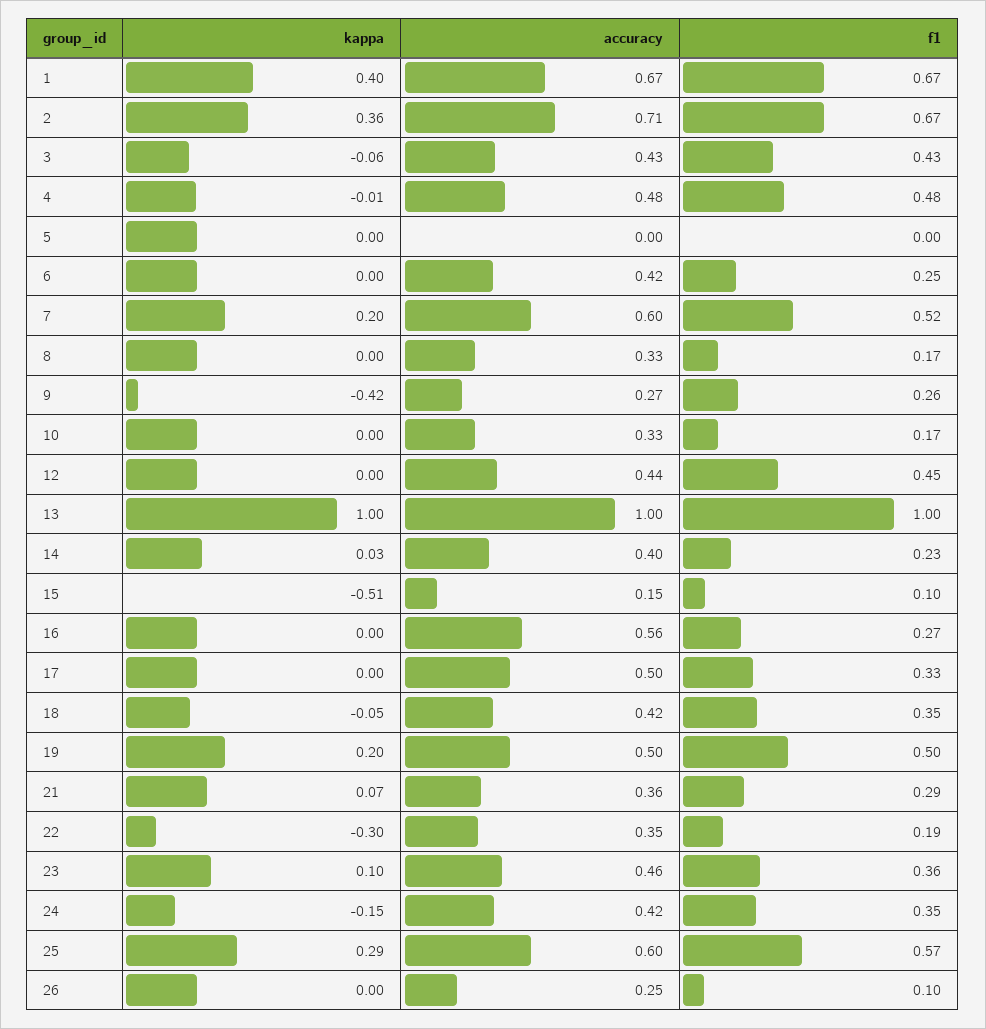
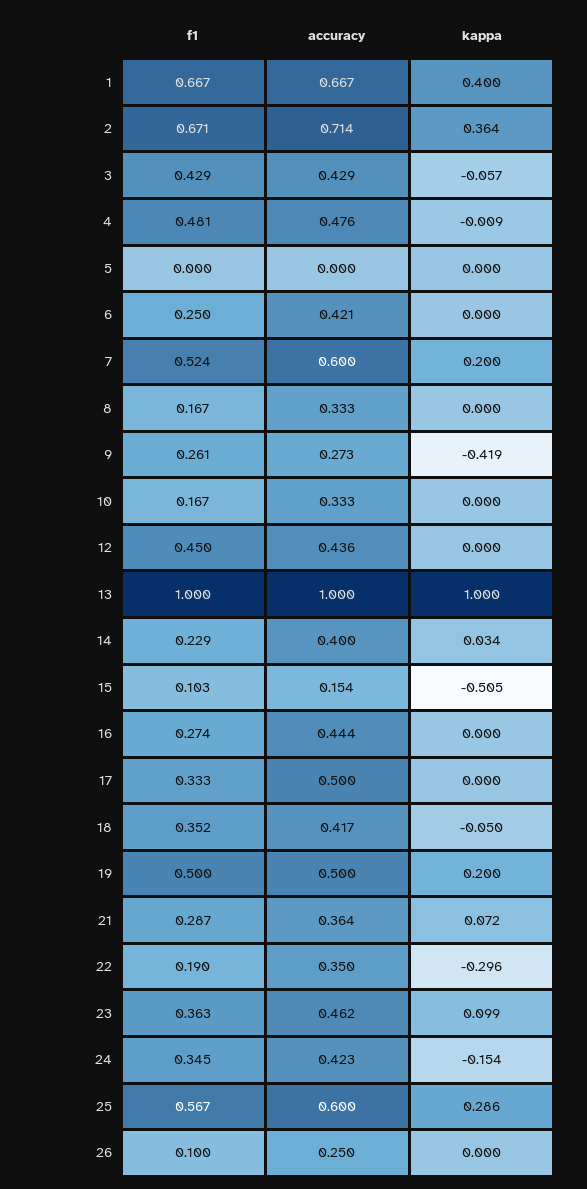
  {
    "kappa": {
      "1": 0.4,
      "2": 0.364,
      "3": -0.057,
      "4": -0.009,
      "5": 0,
      "6": 0,
      "7": 0.2,
      "8": 0,
      "9": -0.419,
      "10": 0,
      "12": 0,
      "13": 1,
      "14": 0.034,
      "15": -0.505,
      "16": 0,
      "17": 0,
      "18": -0.05,
      "19": 0.2,
      "21": 0.072,
      "22": -0.296,
      "23": 0.099,
      "24": -0.154,
      "25": 0.286,
      "26": 0
    },
    "accuracy": {
      "1": 0.667,
      "2": 0.714,
      "3": 0.429,
      "4": 0.476,
      "5": 0,
      "6": 0.421,
      "7": 0.6,
      "8": 0.333,
      "9": 0.273,
      "10": 0.333,
      "12": 0.436,
      "13": 1,
      "14": 0.4,
      "15": 0.154,
-     "16": 0.56,
+     "16": 0.444,
      "17": 0.5,
      "18": 0.417,
      "19": 0.5,
      "21": 0.364,
      "22": 0.35,
      "23": 0.462,
      "24": 0.423,
      "25": 0.6,
      "26": 0.25
    },
    "f1": {
      "1": 0.667,
      "2": 0.671,
      "3": 0.429,
      "4": 0.481,
      "5": 0,
      "6": 0.25,
      "7": 0.524,
      "8": 0.167,
      "9": 0.261,
      "10": 0.167,
      "12": 0.45,
      "13": 1,
      "14": 0.229,
      "15": 0.103,
      "16": 0.274,
      "17": 0.333,
      "18": 0.352,
      "19": 0.5,
      "21": 0.287,
      "22": 0.19,
      "23": 0.363,
      "24": 0.345,
      "25": 0.567,
      "26": 0.1
    }
  }

